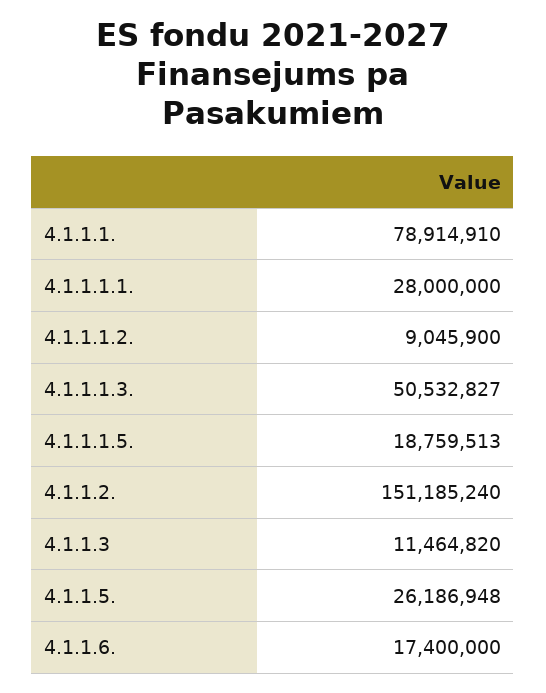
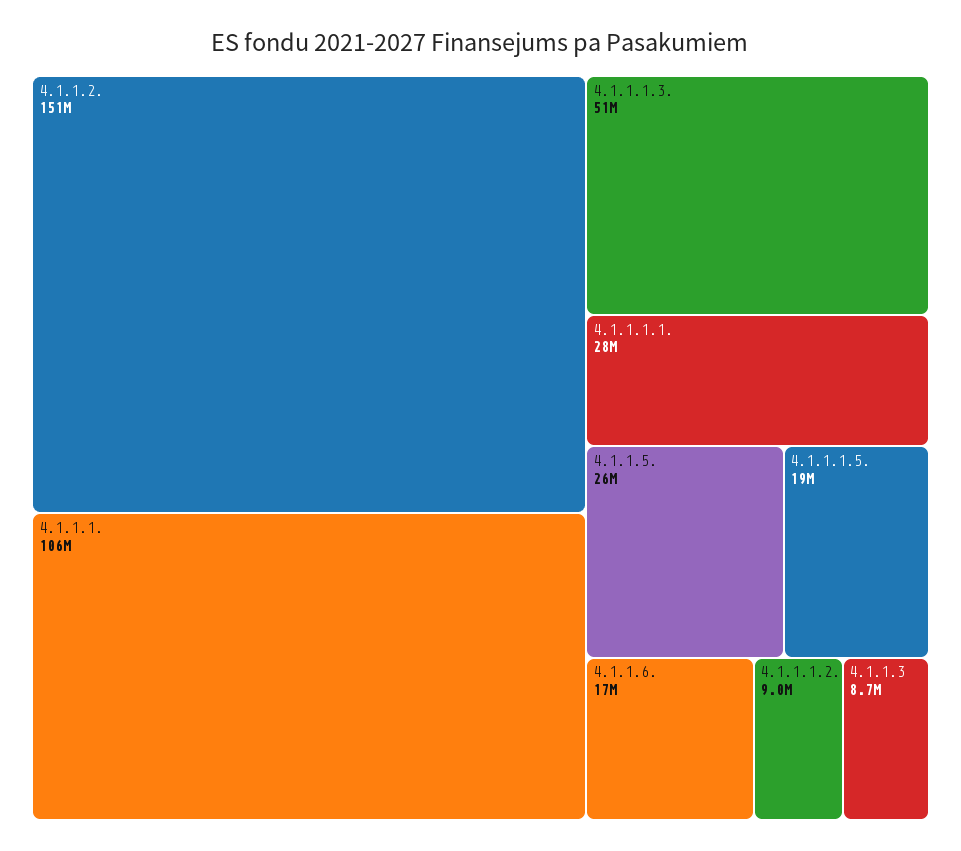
  {
-   "4.1.1.1.": 78914910,
+   "4.1.1.1.": 106000000,
    "4.1.1.1.1.": 28000000,
    "4.1.1.1.2.": 9045900,
    "4.1.1.1.3.": 50532827,
    "4.1.1.1.5.": 18759513,
    "4.1.1.2.": 151185240,
-   "4.1.1.3": 11464820,
+   "4.1.1.3": 8700000,
    "4.1.1.5.": 26186948,
    "4.1.1.6.": 17400000
  }

